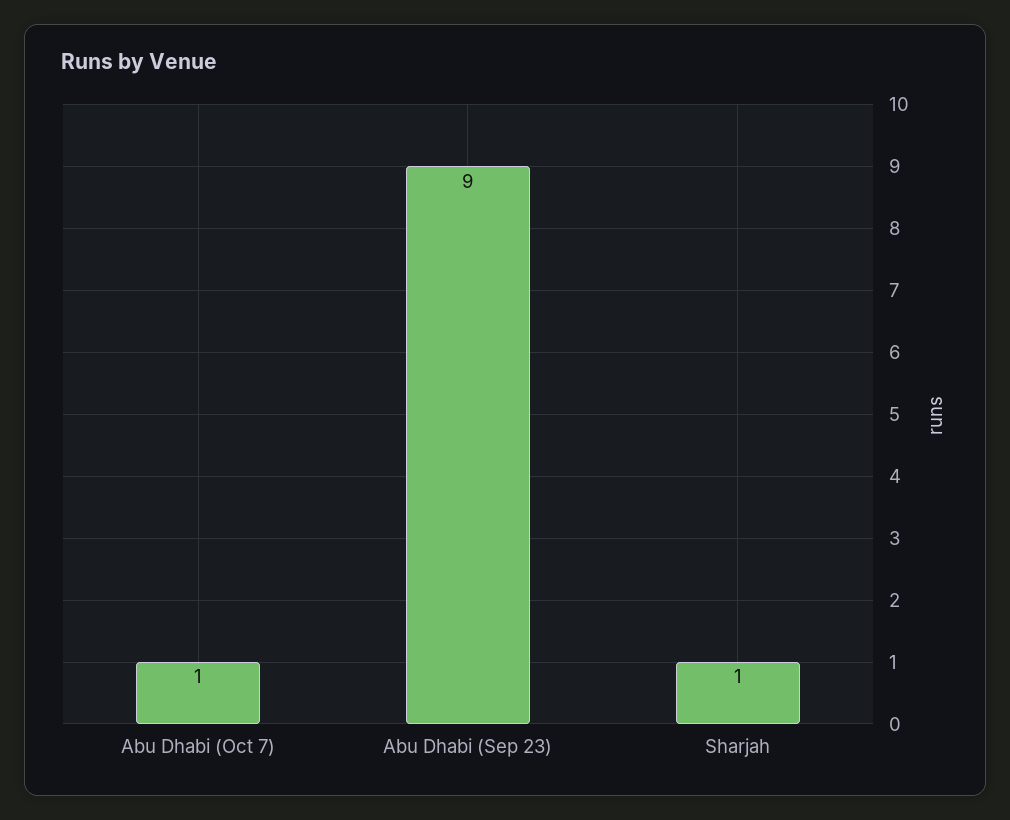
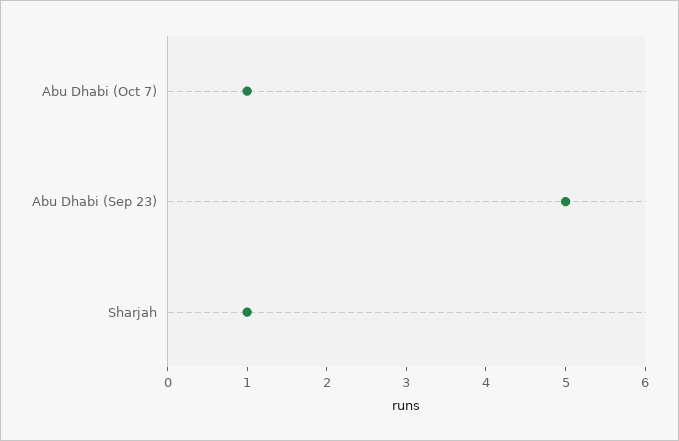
  {
    "Abu Dhabi (Oct 7)": 1,
-   "Abu Dhabi (Sep 23)": 9,
+   "Abu Dhabi (Sep 23)": 5,
    "Sharjah": 1
  }

